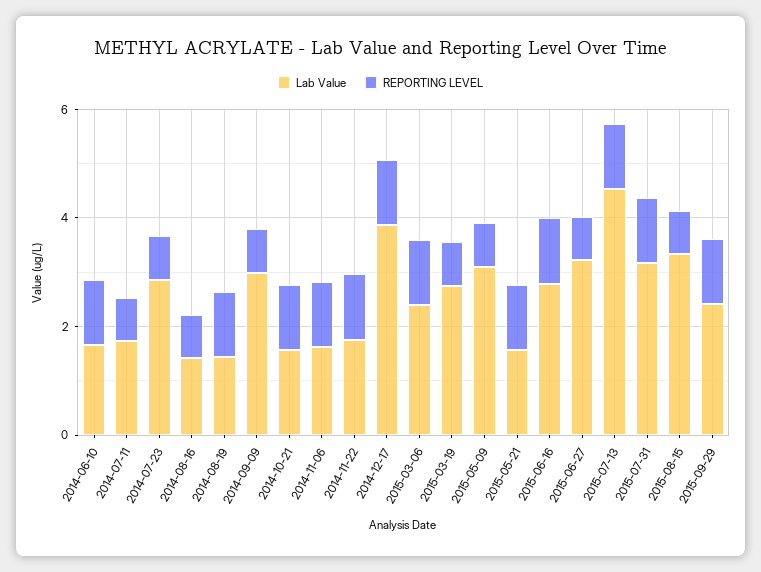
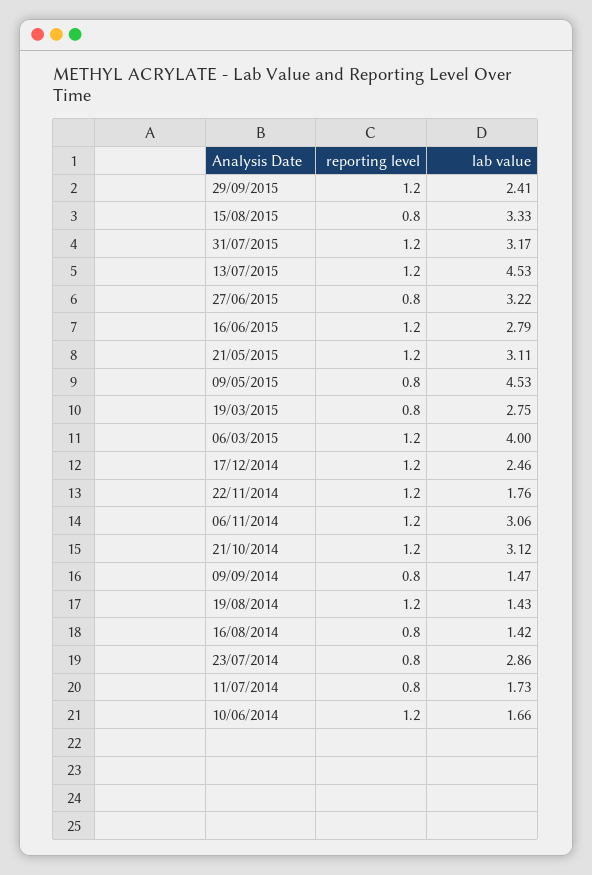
  {
    "Lab Value": {
      "2014-06-10": 1.66,
      "2014-07-11": 1.73,
      "2014-07-23": 2.86,
      "2014-08-16": 1.42,
      "2014-08-19": 1.43,
-     "2014-09-09": 3,
+     "2014-09-09": 1.47,
-     "2014-10-21": 1.5,
+     "2014-10-21": 3.12,
-     "2014-11-06": 1.5,
+     "2014-11-06": 3.06,
      "2014-11-22": 1.76,
-     "2014-12-17": 4,
+     "2014-12-17": 2.46,
-     "2015-03-06": 2.5,
+     "2015-03-06": 4,
      "2015-03-19": 2.75,
-     "2015-05-09": 3,
+     "2015-05-09": 4.53,
-     "2015-05-21": 1.5,
+     "2015-05-21": 3.11,
      "2015-06-16": 2.79,
      "2015-06-27": 3.22,
      "2015-07-13": 4.53,
      "2015-07-31": 3.17,
      "2015-08-15": 3.33,
      "2015-09-29": 2.41
    },
    "REPORTING LEVEL": {
      "2014-06-10": 1.2,
      "2014-07-11": 0.8,
      "2014-07-23": 0.8,
      "2014-08-16": 0.8,
      "2014-08-19": 1.2,
      "2014-09-09": 0.8,
      "2014-10-21": 1.2,
      "2014-11-06": 1.2,
      "2014-11-22": 1.2,
      "2014-12-17": 1.2,
      "2015-03-06": 1.2,
      "2015-03-19": 0.8,
      "2015-05-09": 0.8,
      "2015-05-21": 1.2,
      "2015-06-16": 1.2,
      "2015-06-27": 0.8,
      "2015-07-13": 1.2,
      "2015-07-31": 1.2,
      "2015-08-15": 0.8,
      "2015-09-29": 1.2
    }
  }

